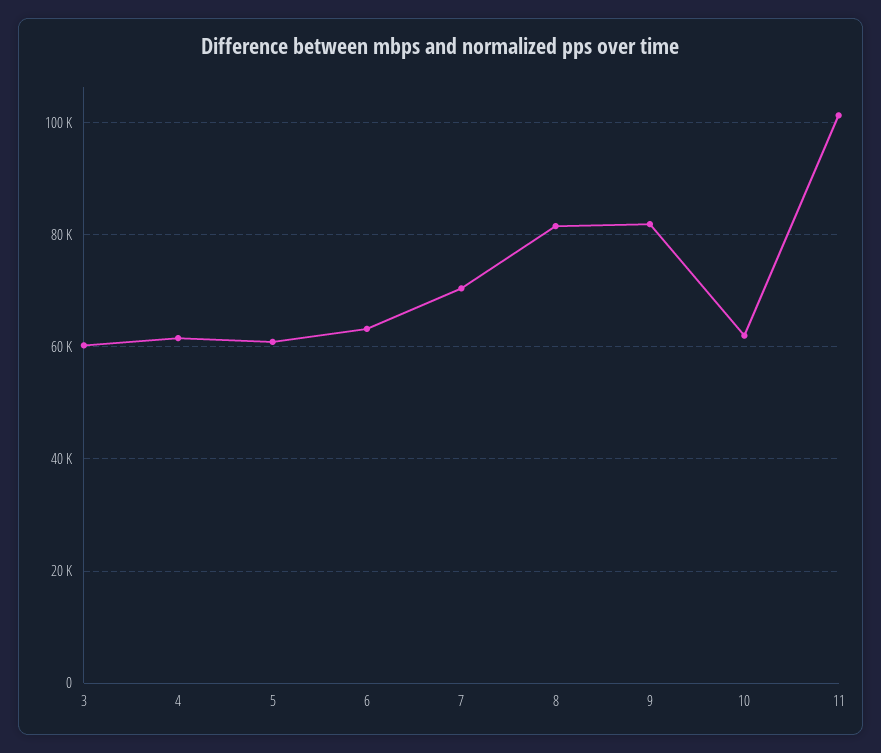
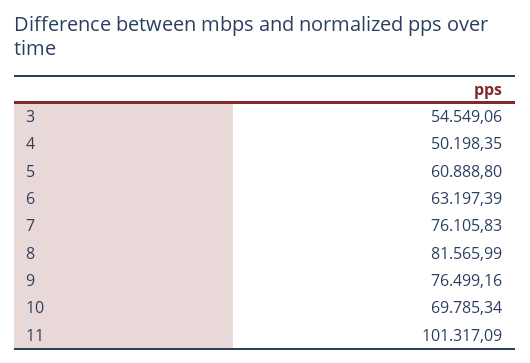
  {
-   "3": 60000,
+   "3": 54549.06,
-   "4": 62000,
+   "4": 50198.35,
    "5": 60888.8,
    "6": 63197.39,
-   "7": 70000,
+   "7": 76105.83,
    "8": 81565.99,
-   "9": 82000,
+   "9": 76499.16,
-   "10": 62000,
+   "10": 69785.34,
    "11": 101317.09
  }

